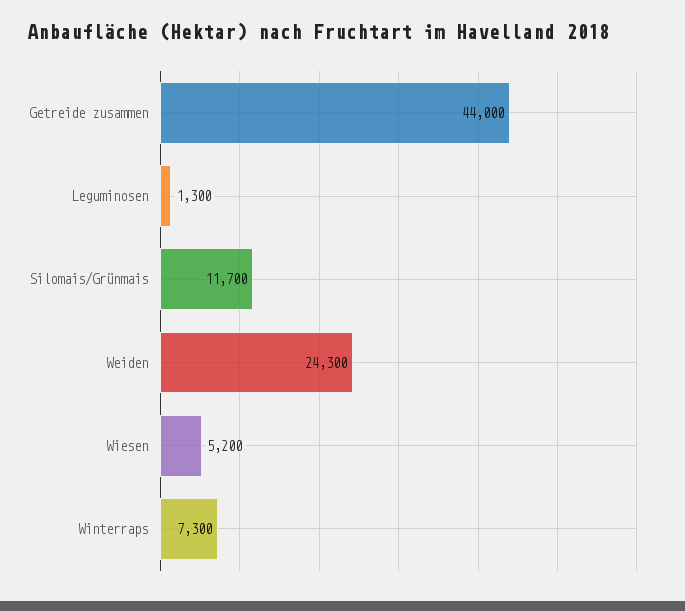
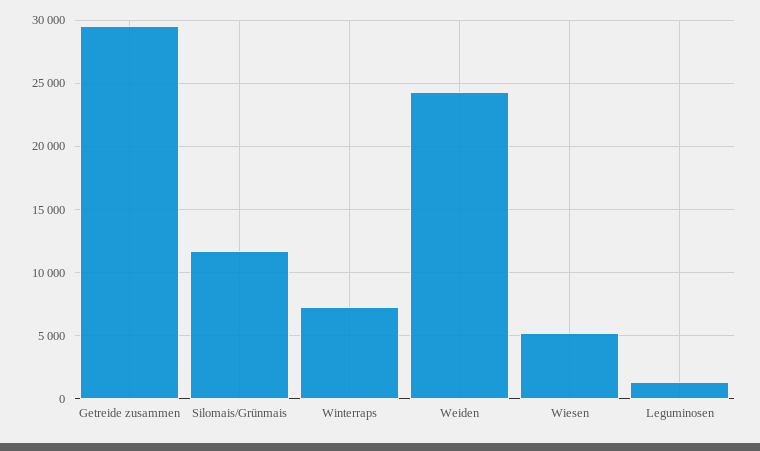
  {
-   "Getreide zusammen": 44000,
+   "Getreide zusammen": 29500,
    "Leguminosen": 1300,
    "Silomais/Grünmais": 11700,
    "Weiden": 24300,
    "Wiesen": 5200,
    "Winterraps": 7300
  }

